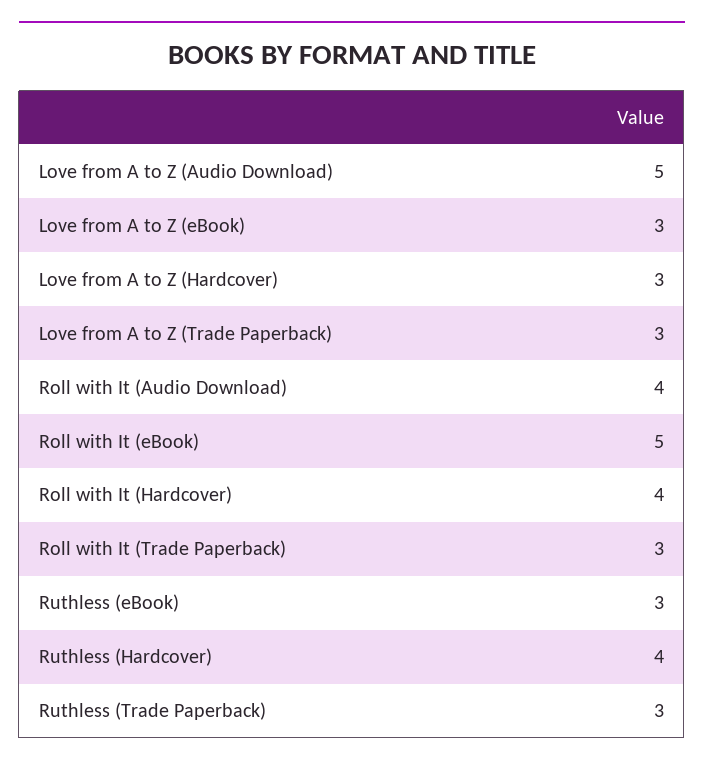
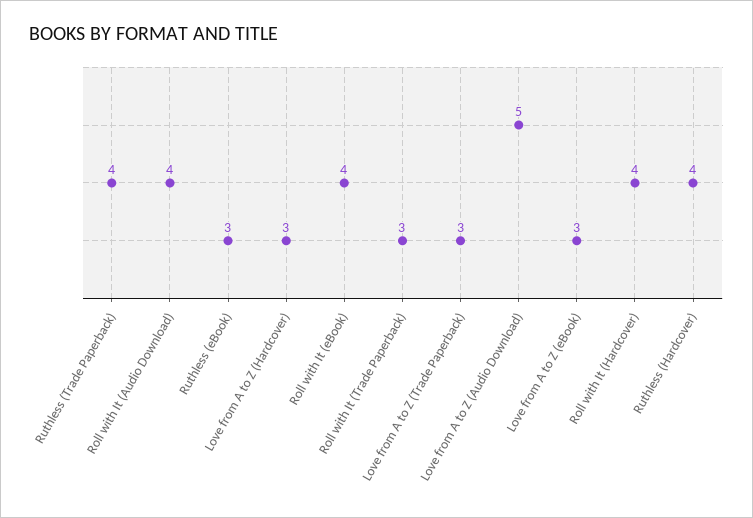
  {
    "Love from A to Z (Audio Download)": 5,
    "Love from A to Z (eBook)": 3,
    "Love from A to Z (Hardcover)": 3,
    "Love from A to Z (Trade Paperback)": 3,
    "Roll with It (Audio Download)": 4,
-   "Roll with It (eBook)": 5,
+   "Roll with It (eBook)": 4,
    "Roll with It (Hardcover)": 4,
    "Roll with It (Trade Paperback)": 3,
    "Ruthless (eBook)": 3,
    "Ruthless (Hardcover)": 4,
-   "Ruthless (Trade Paperback)": 3
+   "Ruthless (Trade Paperback)": 4
  }

